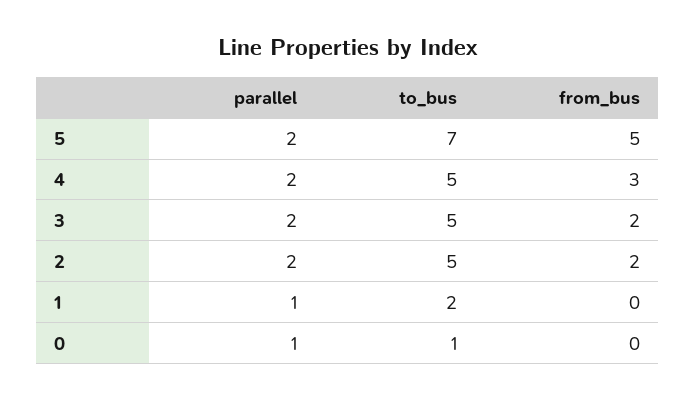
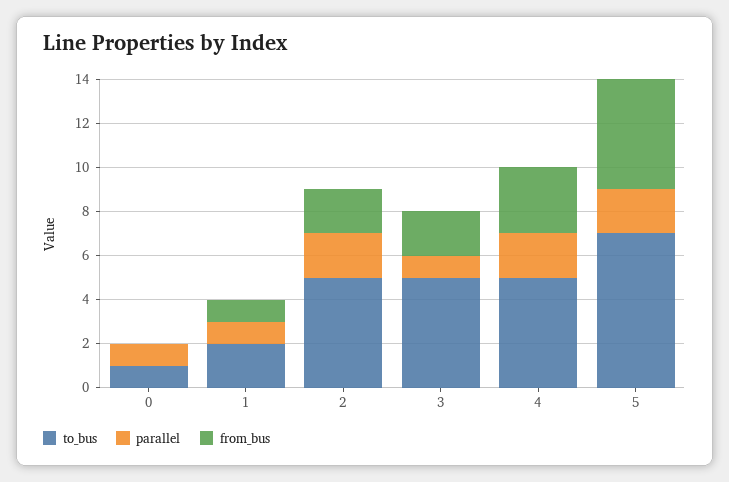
  {
    "parallel": {
      "5": 2,
      "4": 2,
-     "3": 2,
+     "3": 1,
      "2": 2,
      "1": 1,
      "0": 1
    },
    "to_bus": {
      "5": 7,
      "4": 5,
      "3": 5,
      "2": 5,
      "1": 2,
      "0": 1
    },
    "from_bus": {
      "5": 5,
      "4": 3,
      "3": 2,
      "2": 2,
-     "1": 0,
+     "1": 1,
      "0": 0
    }
  }

